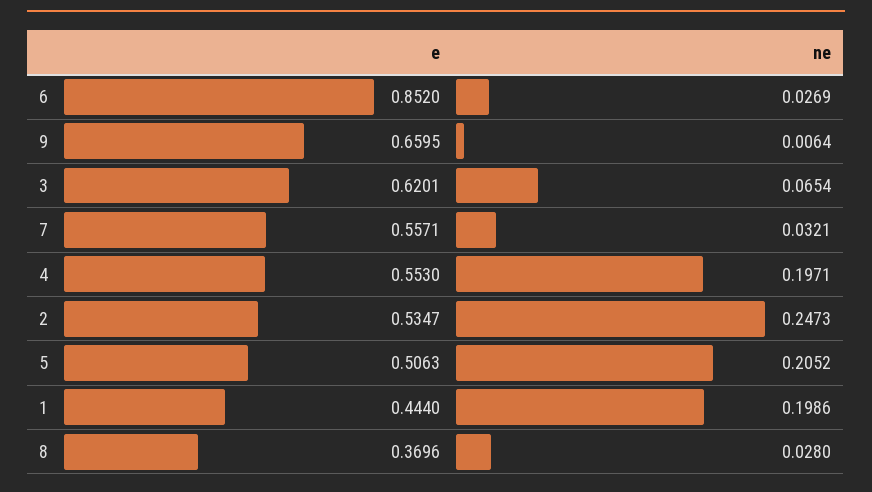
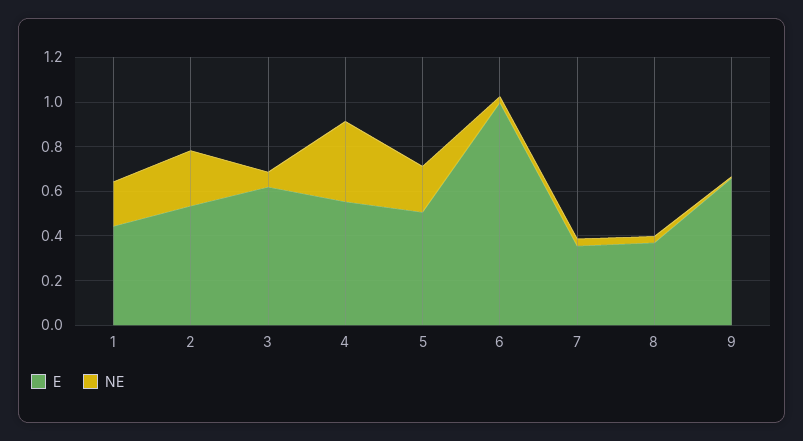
  {
    "e": {
-     "6": 0.852,
+     "6": 1,
      "9": 0.6595,
      "3": 0.6201,
-     "7": 0.5571,
+     "7": 0.35,
      "4": 0.553,
      "2": 0.5347,
      "5": 0.5063,
      "1": 0.444,
      "8": 0.3696
    },
    "ne": {
      "6": 0.0269,
      "9": 0.0064,
      "3": 0.0654,
      "7": 0.0321,
-     "4": 0.1971,
+     "4": 0.35,
      "2": 0.2473,
      "5": 0.2052,
      "1": 0.1986,
      "8": 0.028
    }
  }

